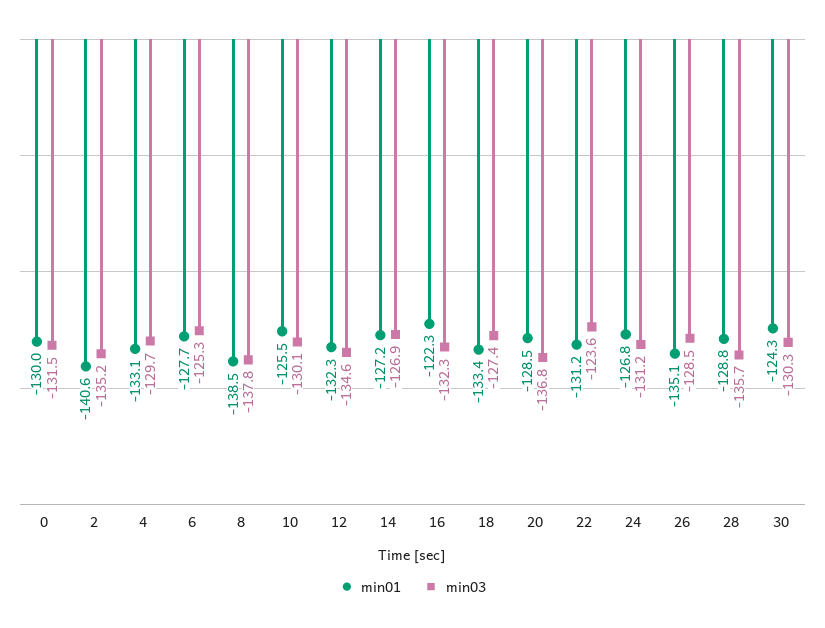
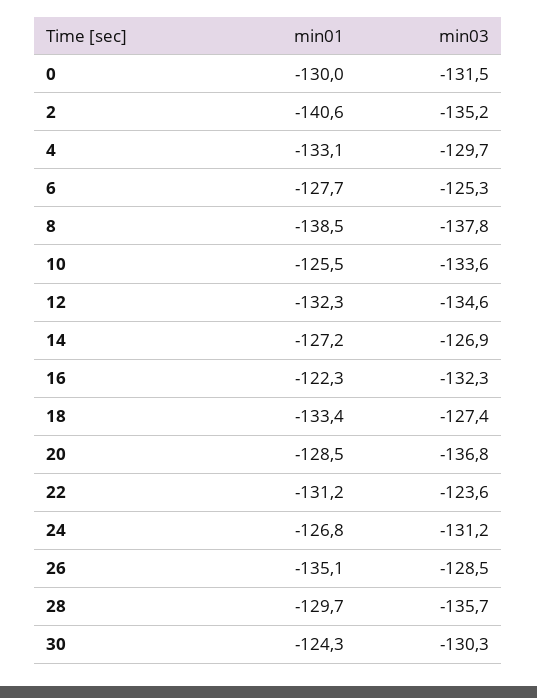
  {
    "min01": {
      "0": -130,
      "2": -140.6,
      "4": -133.1,
      "6": -127.7,
      "8": -138.5,
      "10": -125.5,
      "12": -132.3,
      "14": -127.2,
      "16": -122.3,
      "18": -133.4,
      "20": -128.5,
      "22": -131.2,
      "24": -126.8,
      "26": -135.1,
-     "28": -128.8,
+     "28": -129.7,
      "30": -124.3
    },
    "min03": {
      "0": -131.5,
      "2": -135.2,
      "4": -129.7,
      "6": -125.3,
      "8": -137.8,
-     "10": -130.1,
+     "10": -133.6,
      "12": -134.6,
      "14": -126.9,
      "16": -132.3,
      "18": -127.4,
      "20": -136.8,
      "22": -123.6,
      "24": -131.2,
      "26": -128.5,
      "28": -135.7,
      "30": -130.3
    }
  }

